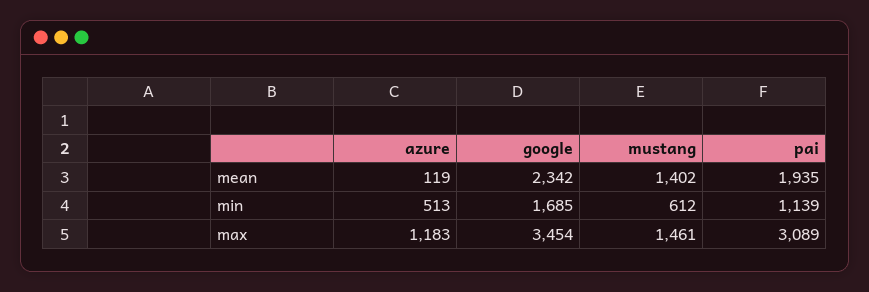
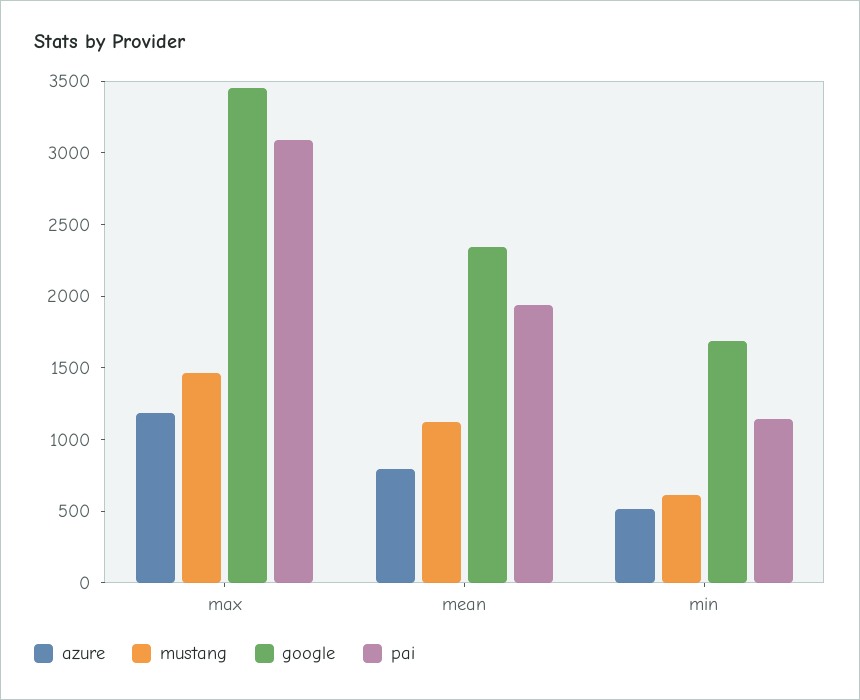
  {
    "azure": {
-     "mean": 119,
+     "mean": 800,
      "min": 513,
      "max": 1183
    },
    "google": {
      "mean": 2342,
      "min": 1685,
      "max": 3454
    },
    "mustang": {
-     "mean": 1402,
+     "mean": 1100,
      "min": 612,
      "max": 1461
    },
    "pai": {
      "mean": 1935,
      "min": 1139,
      "max": 3089
    }
  }

